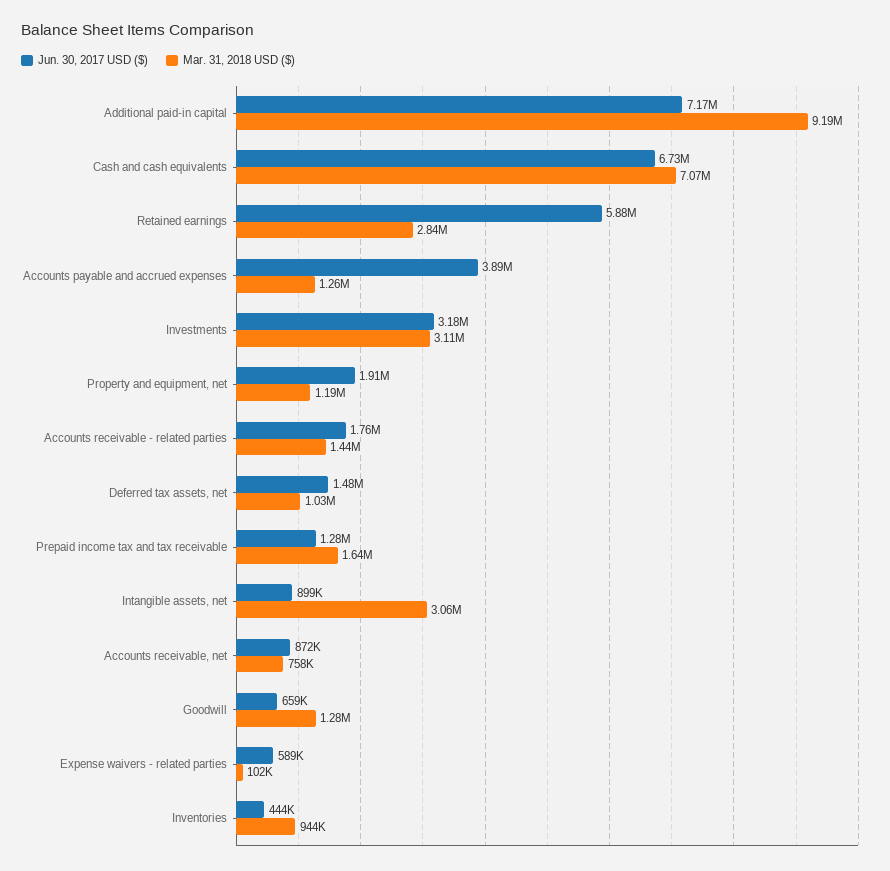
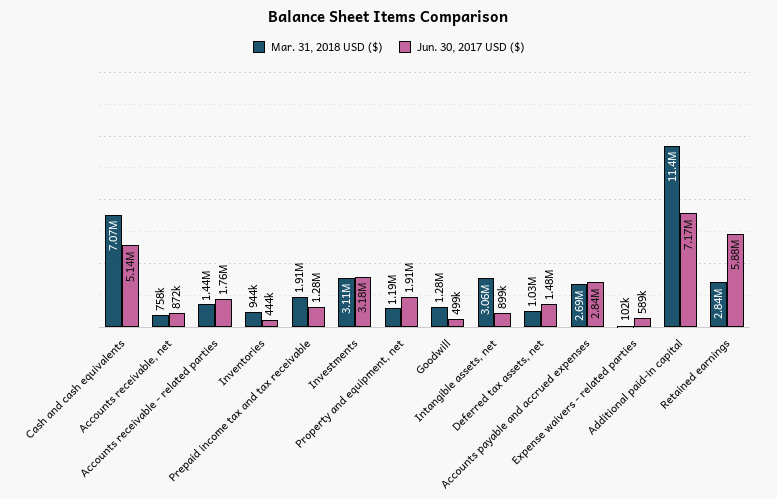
  {
    "Jun. 30, 2017 USD ($)": {
      "Additional paid-in capital": 7170000,
-     "Cash and cash equivalents": 6730000,
+     "Cash and cash equivalents": 5140000,
      "Retained earnings": 5880000,
-     "Accounts payable and accrued expenses": 3890000,
+     "Accounts payable and accrued expenses": 2840000,
      "Investments": 3180000,
      "Property and equipment, net": 1910000,
      "Accounts receivable - related parties": 1760000,
      "Deferred tax assets, net": 1480000,
      "Prepaid income tax and tax receivable": 1280000,
      "Intangible assets, net": 899000,
      "Accounts receivable, net": 872000,
-     "Goodwill": 659000,
+     "Goodwill": 499000,
      "Expense waivers - related parties": 589000,
      "Inventories": 444000
    },
    "Mar. 31, 2018 USD ($)": {
-     "Additional paid-in capital": 9190000,
+     "Additional paid-in capital": 11400000,
      "Cash and cash equivalents": 7070000,
      "Retained earnings": 2840000,
-     "Accounts payable and accrued expenses": 1260000,
+     "Accounts payable and accrued expenses": 2690000,
      "Investments": 3110000,
      "Property and equipment, net": 1190000,
      "Accounts receivable - related parties": 1440000,
      "Deferred tax assets, net": 1030000,
-     "Prepaid income tax and tax receivable": 1640000,
+     "Prepaid income tax and tax receivable": 1910000,
      "Intangible assets, net": 3060000,
      "Accounts receivable, net": 758000,
      "Goodwill": 1280000,
      "Expense waivers - related parties": 102000,
      "Inventories": 944000
    }
  }

